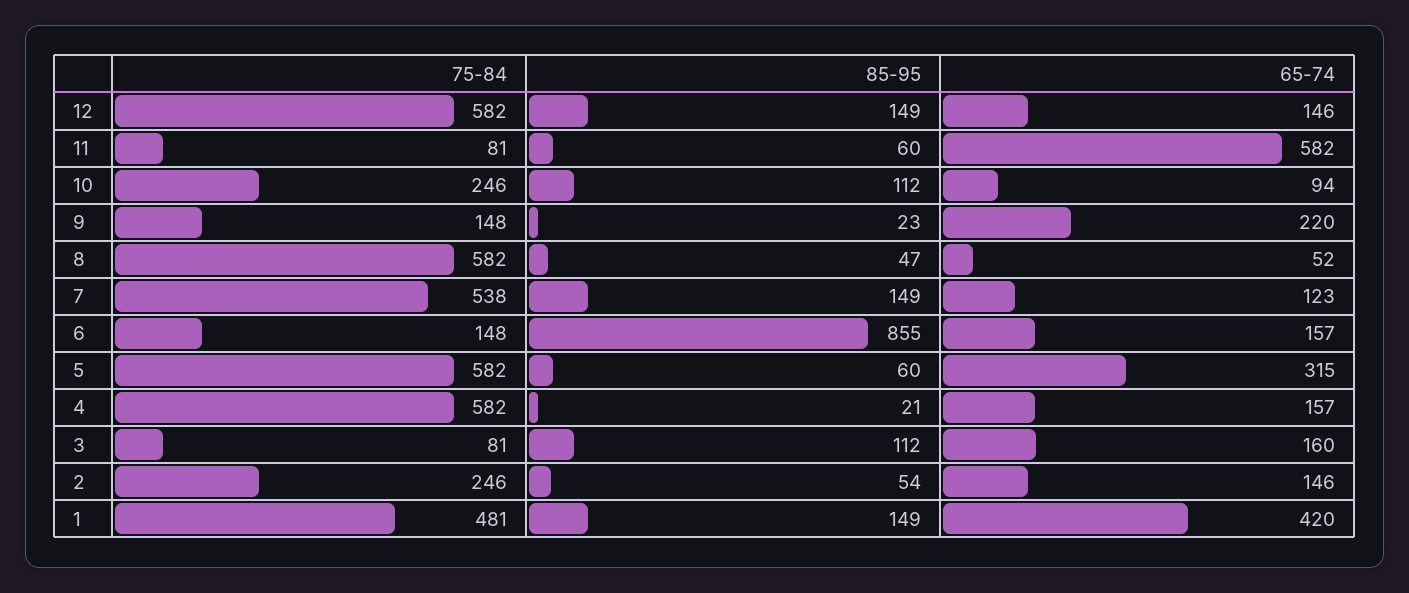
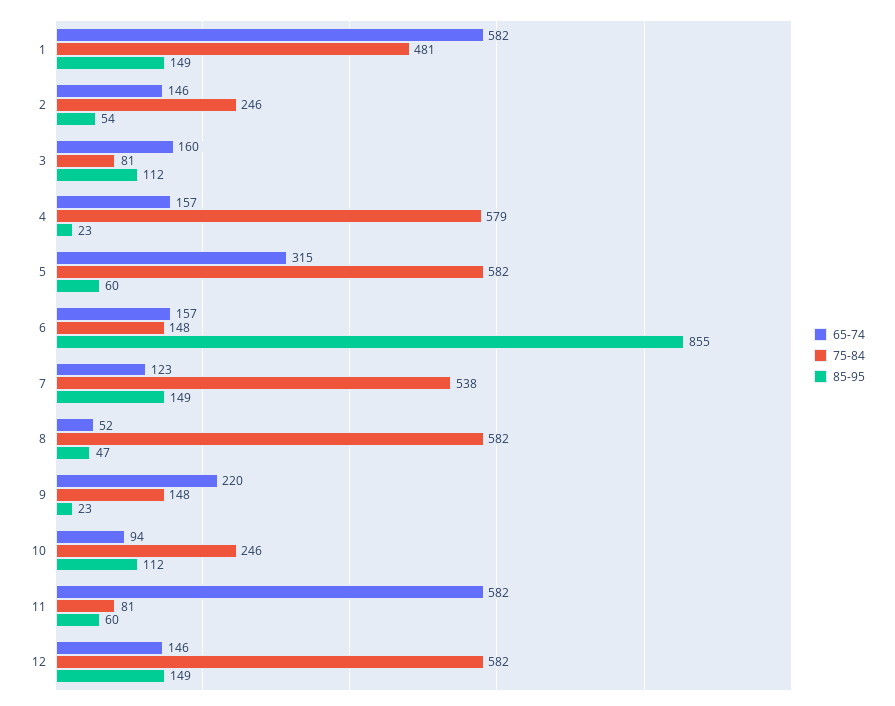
  {
    "75-84": {
      "12": 582,
      "11": 81,
      "10": 246,
      "9": 148,
      "8": 582,
      "7": 538,
      "6": 148,
      "5": 582,
-     "4": 582,
+     "4": 579,
      "3": 81,
      "2": 246,
      "1": 481
    },
    "85-95": {
      "12": 149,
      "11": 60,
      "10": 112,
      "9": 23,
      "8": 47,
      "7": 149,
      "6": 855,
      "5": 60,
-     "4": 21,
+     "4": 23,
      "3": 112,
      "2": 54,
      "1": 149
    },
    "65-74": {
      "12": 146,
      "11": 582,
      "10": 94,
      "9": 220,
      "8": 52,
      "7": 123,
      "6": 157,
      "5": 315,
      "4": 157,
      "3": 160,
      "2": 146,
-     "1": 420
+     "1": 582
    }
  }

